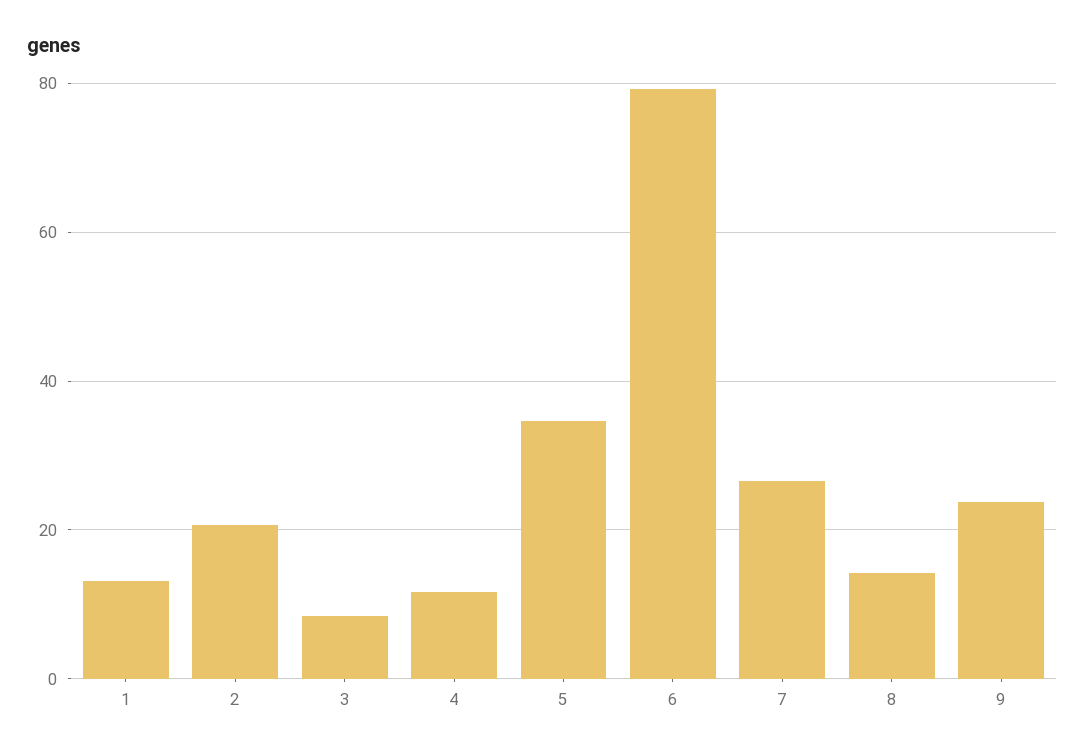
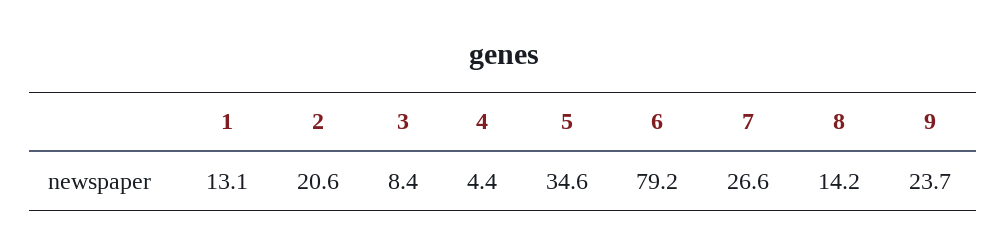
  {
    "1": 13.1,
    "2": 20.6,
    "3": 8.4,
-   "4": 12,
+   "4": 4.4,
    "5": 34.6,
    "6": 79.2,
    "7": 26.6,
    "8": 14.2,
    "9": 23.7
  }

